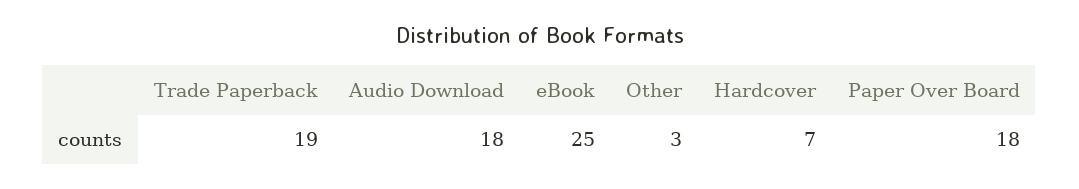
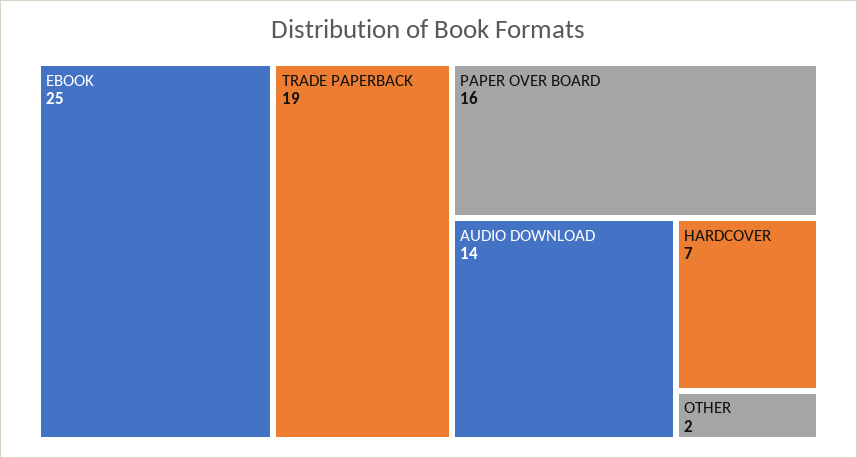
  {
    "Trade Paperback": 19,
-   "Audio Download": 18,
+   "Audio Download": 14,
    "eBook": 25,
-   "Other": 3,
+   "Other": 2,
    "Hardcover": 7,
-   "Paper Over Board": 18
+   "Paper Over Board": 16
  }

